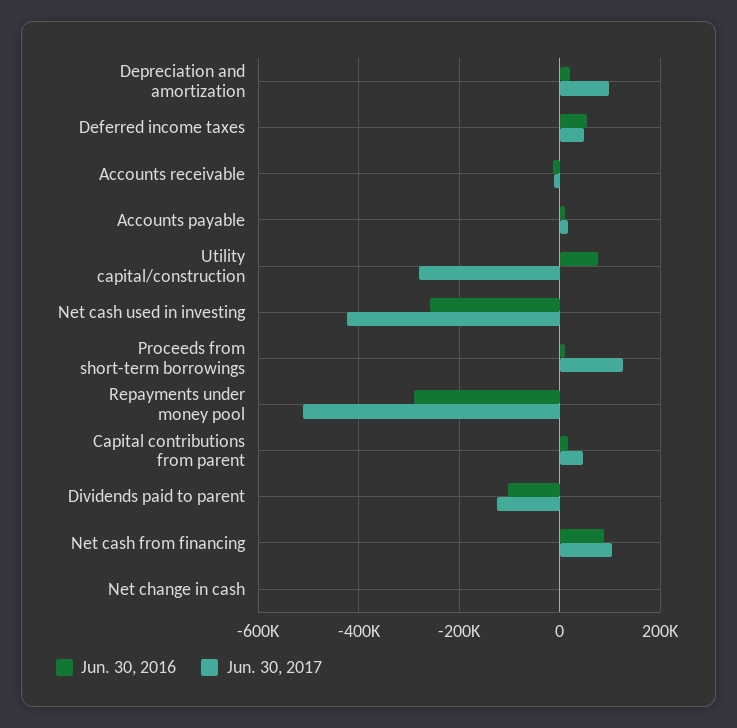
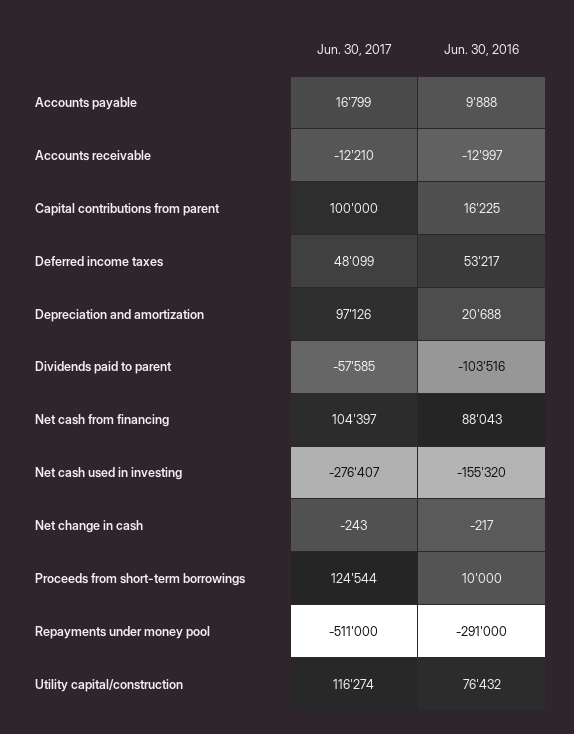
  {
    "Jun. 30, 2016": {
      "Depreciation and amortization": 20688,
      "Deferred income taxes": 53217,
      "Accounts receivable": -12997,
      "Accounts payable": 9888,
      "Utility capital/construction": 76432,
-     "Net cash used in investing": -260000,
+     "Net cash used in investing": -155320,
      "Proceeds from short-term borrowings": 10000,
      "Repayments under money pool": -291000,
      "Capital contributions from parent": 16225,
      "Dividends paid to parent": -103516,
      "Net cash from financing": 88043,
      "Net change in cash": -217
    },
    "Jun. 30, 2017": {
      "Depreciation and amortization": 97126,
      "Deferred income taxes": 48099,
      "Accounts receivable": -12210,
      "Accounts payable": 16799,
-     "Utility capital/construction": -280000,
+     "Utility capital/construction": 116274,
-     "Net cash used in investing": -420000,
+     "Net cash used in investing": -276407,
      "Proceeds from short-term borrowings": 124544,
      "Repayments under money pool": -511000,
-     "Capital contributions from parent": 40000,
+     "Capital contributions from parent": 100000,
-     "Dividends paid to parent": -120000,
+     "Dividends paid to parent": -57585,
      "Net cash from financing": 104397,
      "Net change in cash": -243
    }
  }

